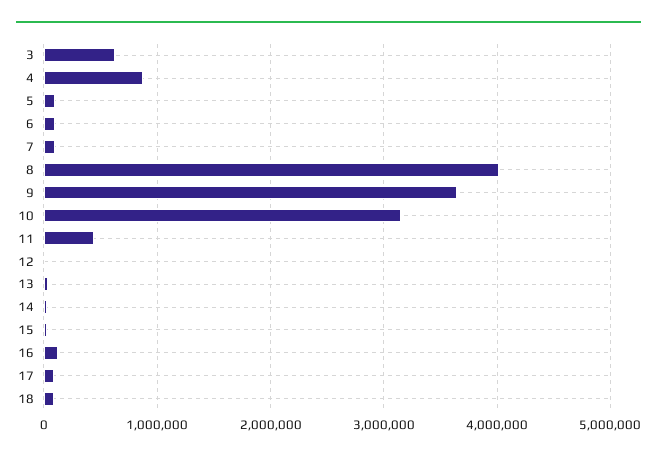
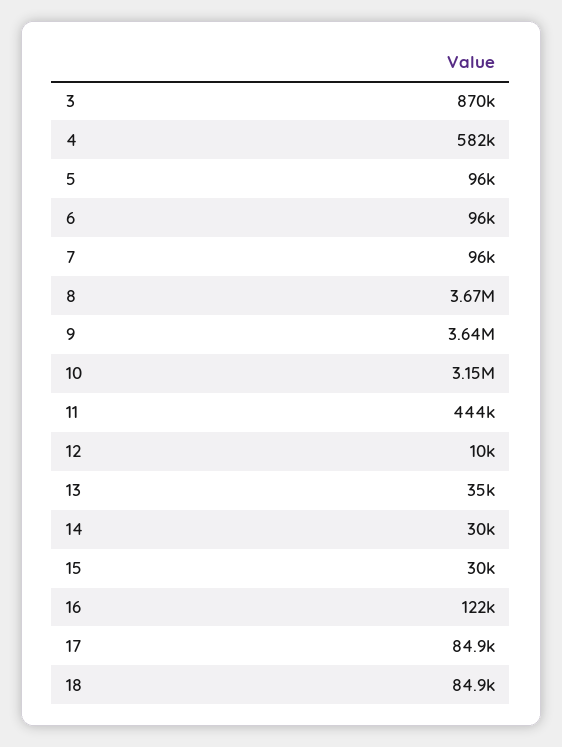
  {
-   "3": 600000,
+   "3": 870000,
-   "4": 900000,
+   "4": 582000,
    "5": 96000,
    "6": 96000,
    "7": 96000,
-   "8": 4000000,
+   "8": 3670000,
    "9": 3640000,
    "10": 3150000,
    "11": 444000,
    "12": 10000,
    "13": 35000,
    "14": 30000,
    "15": 30000,
    "16": 122000,
    "17": 84900,
    "18": 84900
  }

